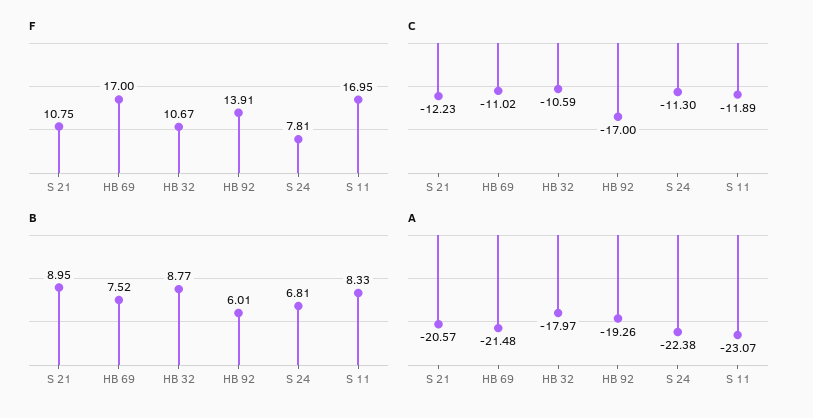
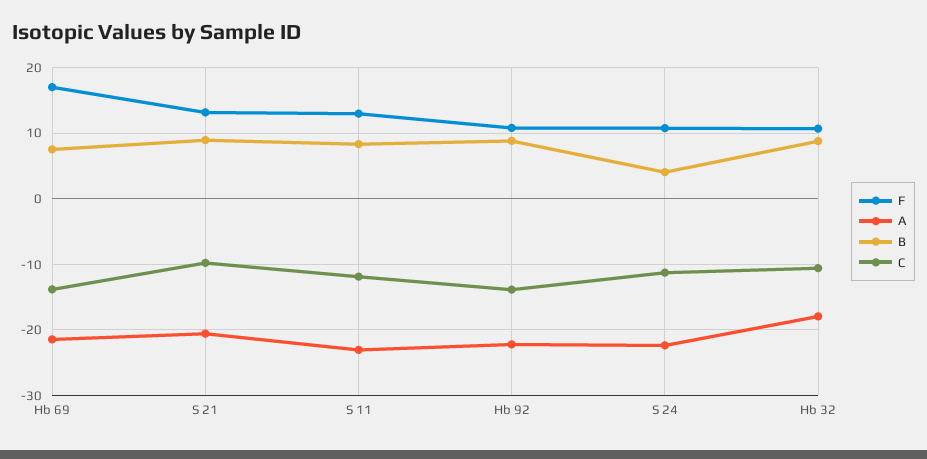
  {
    "F": {
-     "S 21": 10.75,
+     "S 21": 13,
      "HB 69": 17,
      "HB 32": 10.67,
-     "HB 92": 13.91,
+     "HB 92": 11,
-     "S 24": 7.81,
+     "S 24": 11,
-     "S 11": 16.95
+     "S 11": 13
    },
    "C": {
-     "S 21": -12.23,
+     "S 21": -10,
-     "HB 69": -11.02,
+     "HB 69": -14,
      "HB 32": -10.59,
-     "HB 92": -17,
+     "HB 92": -14,
      "S 24": -11.3,
      "S 11": -11.89
    },
    "B": {
      "S 21": 8.95,
      "HB 69": 7.52,
      "HB 32": 8.77,
-     "HB 92": 6.01,
+     "HB 92": 9,
-     "S 24": 6.81,
+     "S 24": 4,
      "S 11": 8.33
    },
    "A": {
      "S 21": -20.57,
      "HB 69": -21.48,
      "HB 32": -17.97,
-     "HB 92": -19.26,
+     "HB 92": -22,
      "S 24": -22.38,
      "S 11": -23.07
    }
  }

